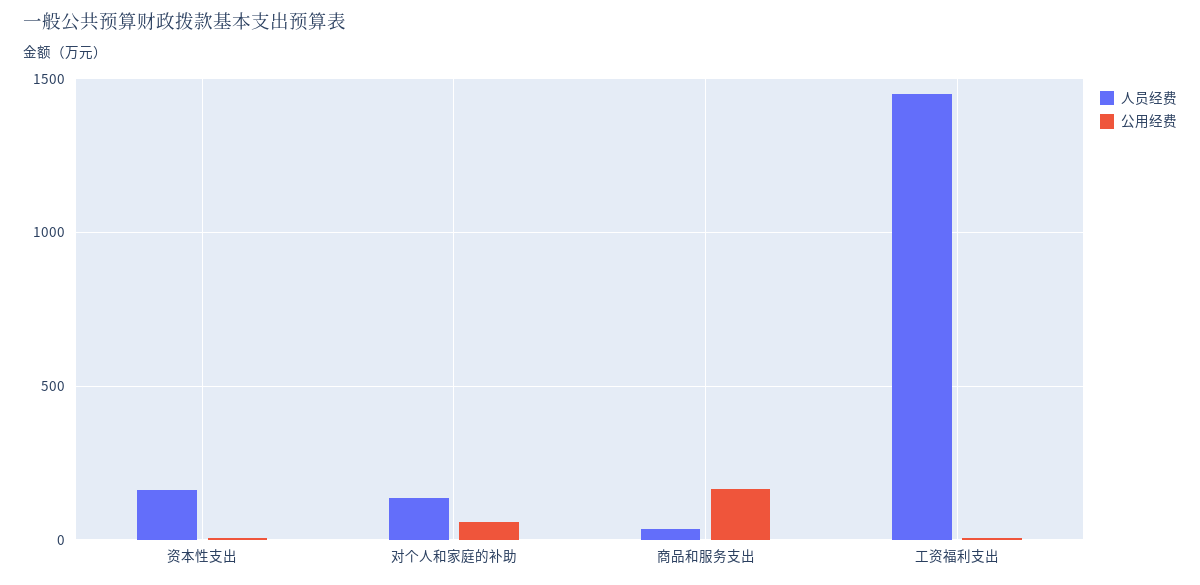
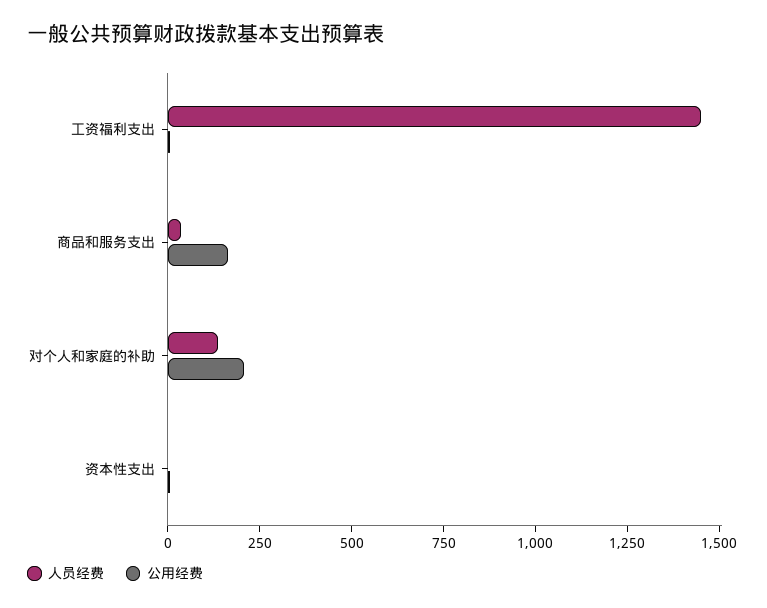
  {
    "人员经费": {
-     "资本性支出": 150,
+     "资本性支出": 0,
      "对个人和家庭的补助": 150,
      "商品和服务支出": 50,
      "工资福利支出": 1450
    },
    "公用经费": {
      "资本性支出": 0,
-     "对个人和家庭的补助": 50,
+     "对个人和家庭的补助": 200,
      "商品和服务支出": 150,
      "工资福利支出": 0
    }
  }

